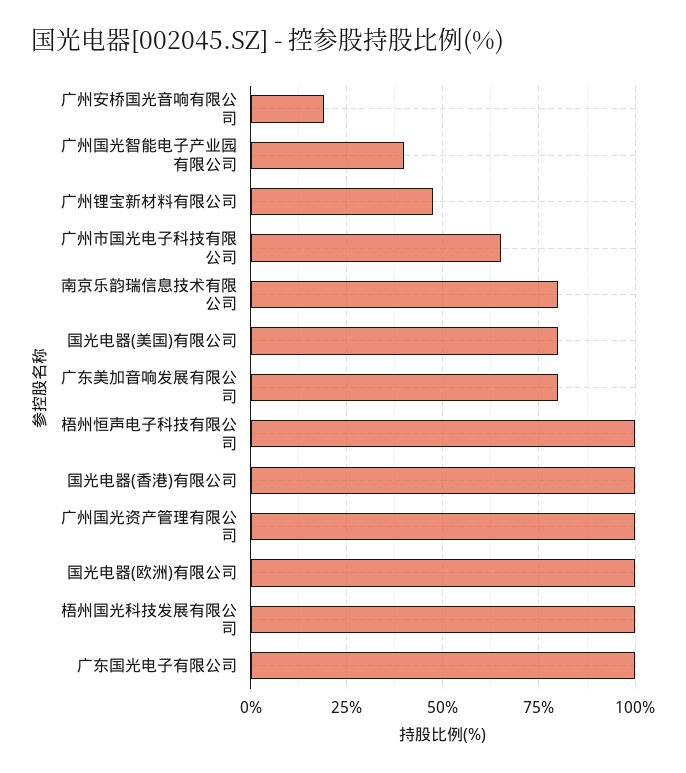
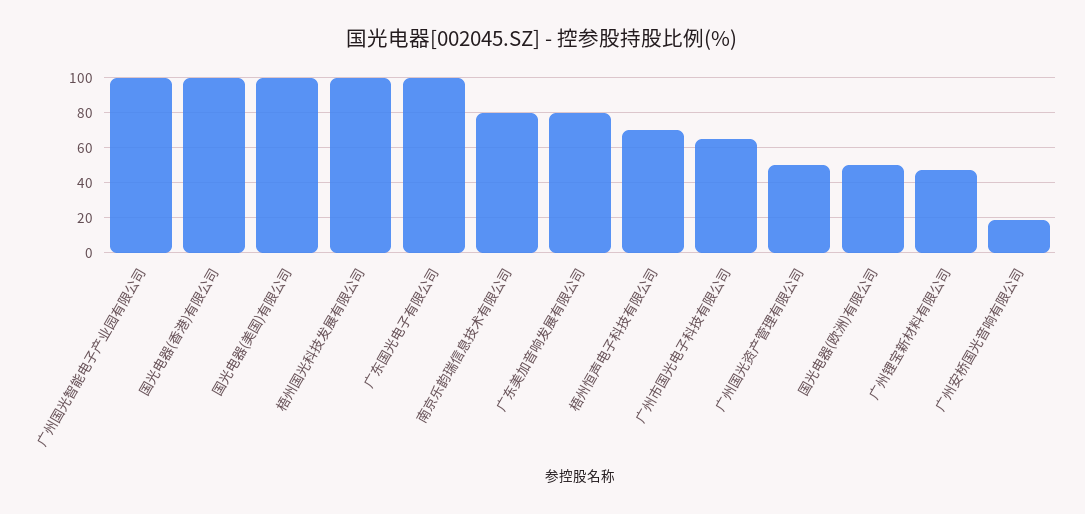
  {
    "广州安桥国光音响有限公司": 20,
-   "广州国光智能电子产业园有限公司": 40,
+   "广州国光智能电子产业园有限公司": 100,
    "广州锂宝新材料有限公司": 47.5,
    "广州市国光电子科技有限公司": 65,
    "南京乐韵瑞信息技术有限公司": 80,
-   "国光电器(美国)有限公司": 80,
+   "国光电器(美国)有限公司": 100,
    "广东美加音响发展有限公司": 80,
-   "梧州恒声电子科技有限公司": 100,
+   "梧州恒声电子科技有限公司": 70,
    "国光电器(香港)有限公司": 100,
-   "广州国光资产管理有限公司": 100,
+   "广州国光资产管理有限公司": 50,
-   "国光电器(欧洲)有限公司": 100,
+   "国光电器(欧洲)有限公司": 50,
    "梧州国光科技发展有限公司": 100,
    "广东国光电子有限公司": 100
  }

